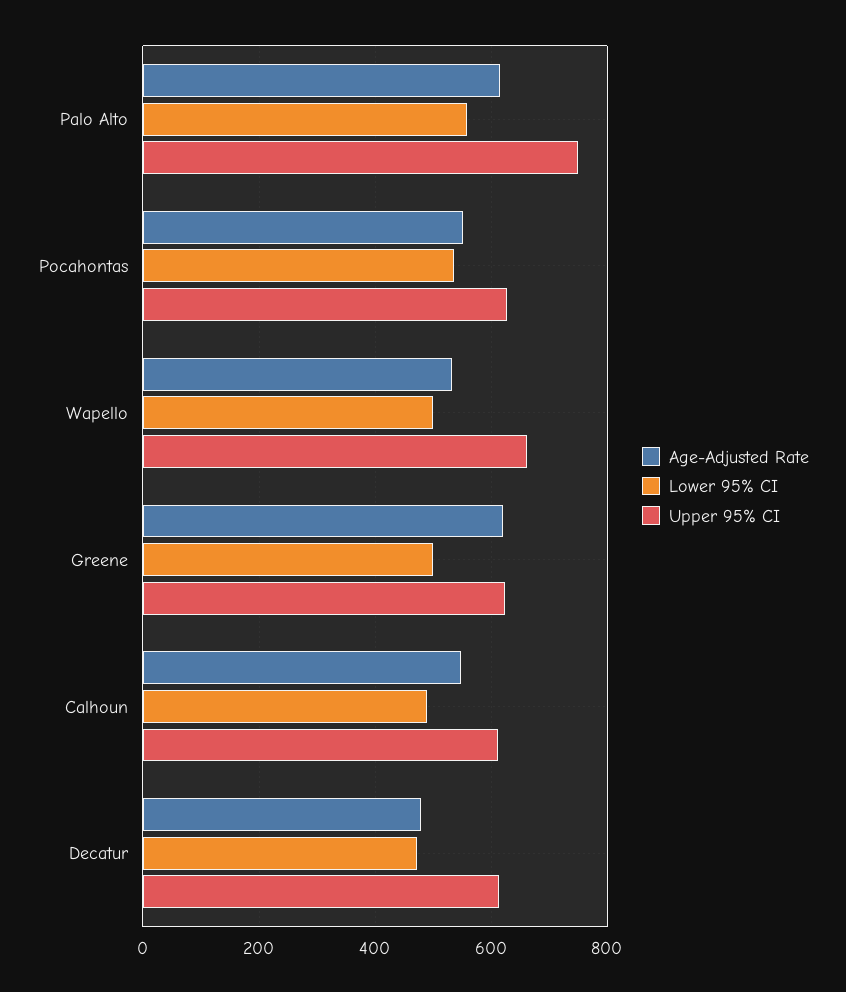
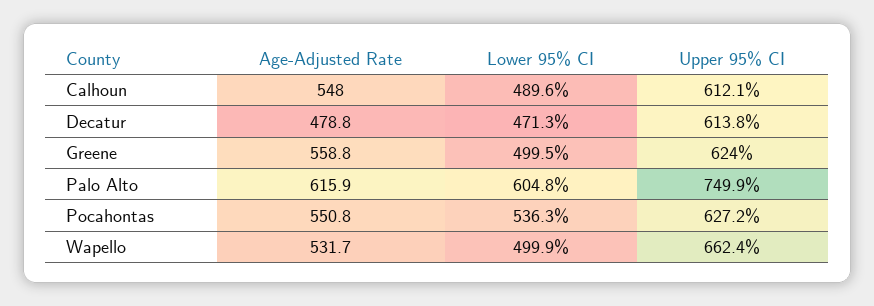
  {
    "Age-Adjusted Rate": {
      "Palo Alto": 615.9,
      "Pocahontas": 550.8,
      "Wapello": 531.7,
-     "Greene": 620,
+     "Greene": 558.8,
      "Calhoun": 548,
      "Decatur": 478.8
    },
    "Lower 95% CI": {
-     "Palo Alto": 560,
+     "Palo Alto": 604.8,
      "Pocahontas": 536.3,
      "Wapello": 499.9,
      "Greene": 499.5,
      "Calhoun": 489.6,
      "Decatur": 471.3
    },
    "Upper 95% CI": {
      "Palo Alto": 749.9,
      "Pocahontas": 627.2,
      "Wapello": 662.4,
      "Greene": 624,
      "Calhoun": 612.1,
      "Decatur": 613.8
    }
  }

